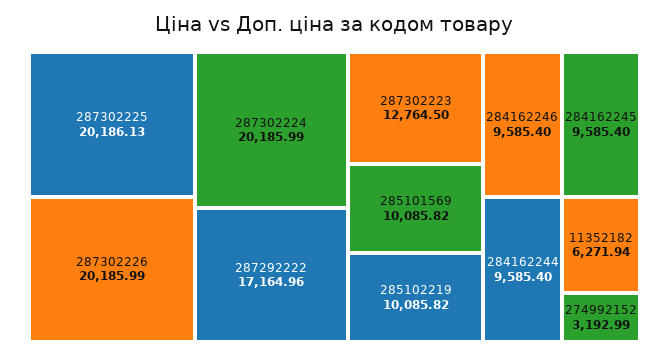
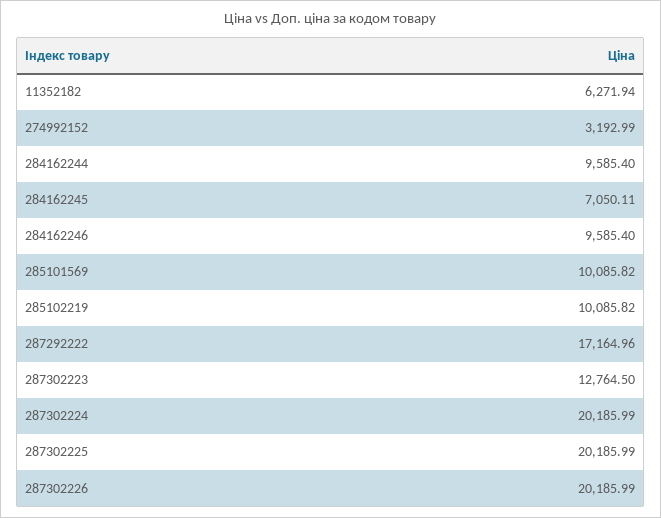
  {
-   "287302225": 20186.13,
+   "287302225": 20185.99,
    "287302226": 20185.99,
    "287302224": 20185.99,
    "287292222": 17164.96,
    "287302223": 12764.5,
    "285101569": 10085.82,
    "285102219": 10085.82,
    "284162246": 9585.4,
-   "284162245": 9585.4,
+   "284162245": 7050.11,
    "284162244": 9585.4,
    "11352182": 6271.94,
    "274992152": 3192.99
  }

